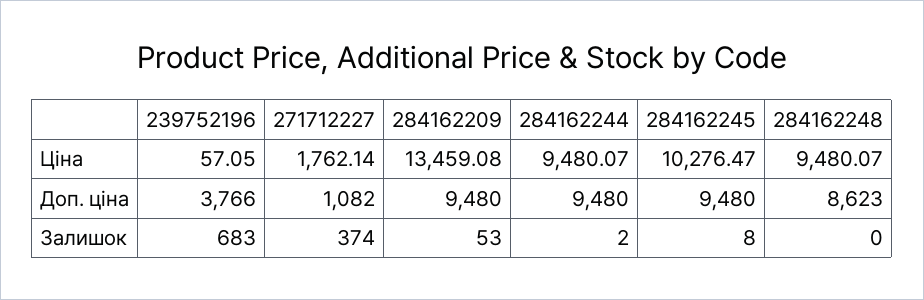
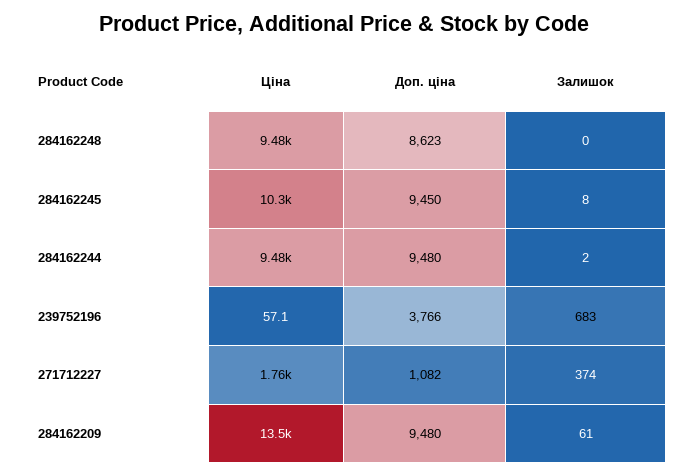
  {
    "239752196": {
      "Ціна": 57.05,
      "Доп. ціна": 3766,
      "Залишок": 683
    },
    "271712227": {
      "Ціна": 1762.14,
      "Доп. ціна": 1082,
      "Залишок": 374
    },
    "284162209": {
      "Ціна": 13459.08,
      "Доп. ціна": 9480,
-     "Залишок": 53
+     "Залишок": 61
    },
    "284162244": {
      "Ціна": 9480.07,
      "Доп. ціна": 9480,
      "Залишок": 2
    },
    "284162245": {
      "Ціна": 10276.47,
-     "Доп. ціна": 9480,
+     "Доп. ціна": 9450,
      "Залишок": 8
    },
    "284162248": {
      "Ціна": 9480.07,
      "Доп. ціна": 8623,
      "Залишок": 0
    }
  }

